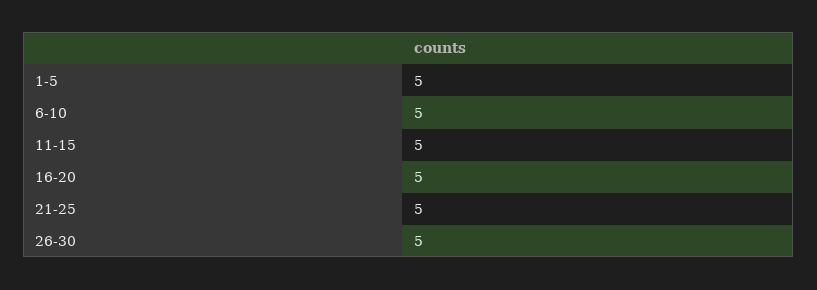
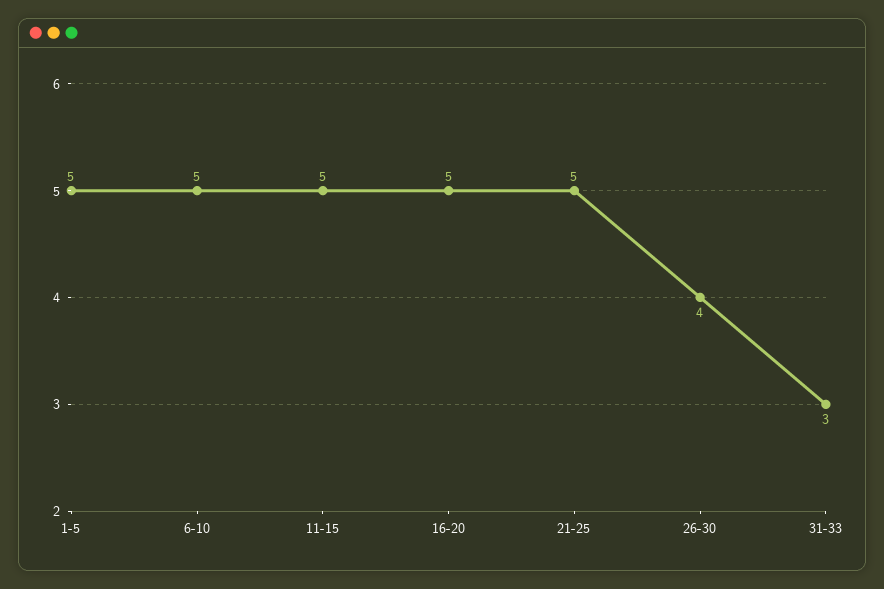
  {
    "1-5": 5,
    "6-10": 5,
    "11-15": 5,
    "16-20": 5,
    "21-25": 5,
-   "26-30": 5
+   "26-30": 4,
+   "31-33": 3
  }

